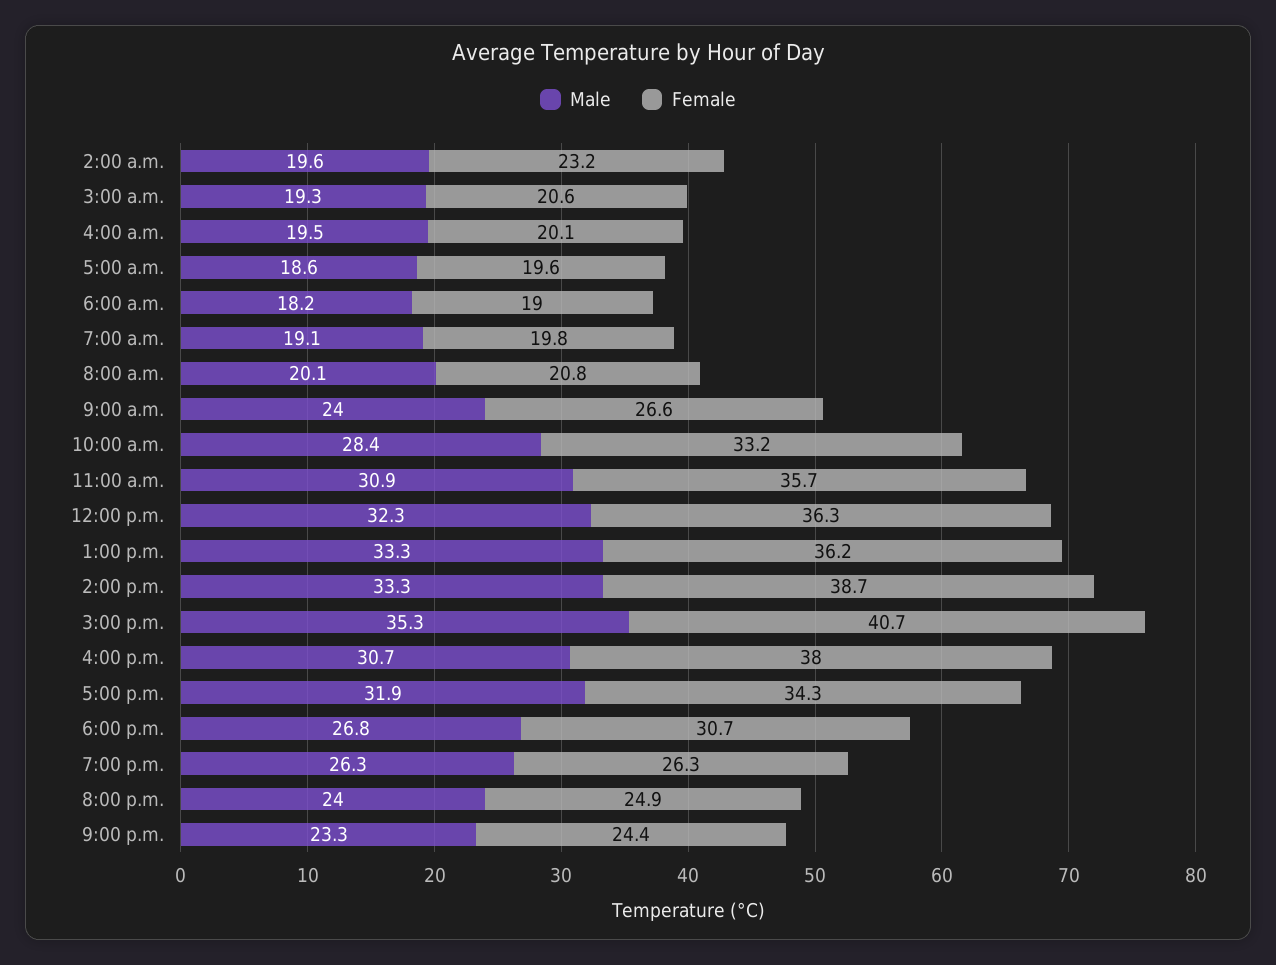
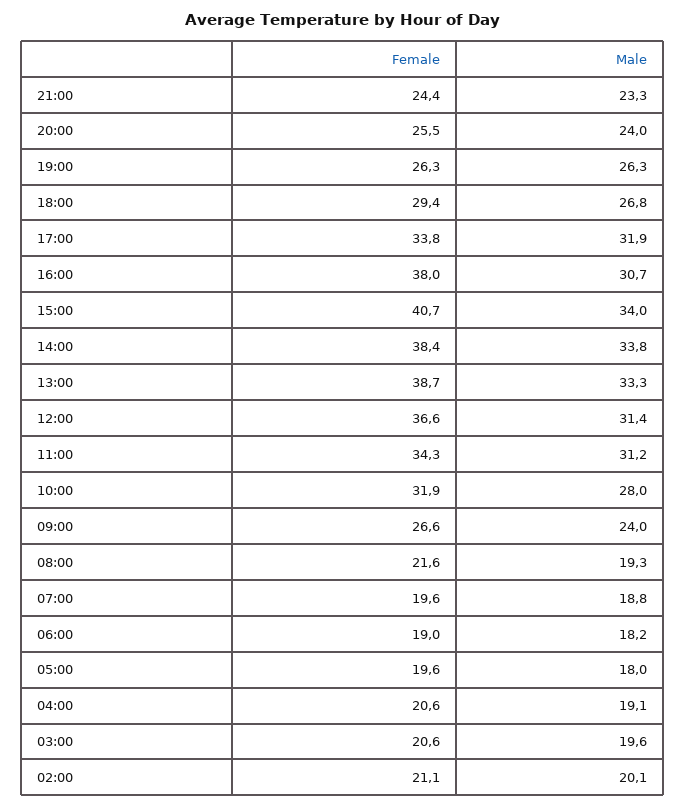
  {
    "Male": {
-     "2:00 a.m.": 19.6,
+     "2:00 a.m.": 20.1,
-     "3:00 a.m.": 19.3,
+     "3:00 a.m.": 19.6,
-     "4:00 a.m.": 19.5,
+     "4:00 a.m.": 19.1,
-     "5:00 a.m.": 18.6,
+     "5:00 a.m.": 18,
      "6:00 a.m.": 18.2,
-     "7:00 a.m.": 19.1,
+     "7:00 a.m.": 18.8,
-     "8:00 a.m.": 20.1,
+     "8:00 a.m.": 19.3,
      "9:00 a.m.": 24,
-     "10:00 a.m.": 28.4,
+     "10:00 a.m.": 28,
-     "11:00 a.m.": 30.9,
+     "11:00 a.m.": 31.2,
-     "12:00 p.m.": 32.3,
+     "12:00 p.m.": 31.4,
      "1:00 p.m.": 33.3,
-     "2:00 p.m.": 33.3,
+     "2:00 p.m.": 33.8,
-     "3:00 p.m.": 35.3,
+     "3:00 p.m.": 34,
      "4:00 p.m.": 30.7,
      "5:00 p.m.": 31.9,
      "6:00 p.m.": 26.8,
      "7:00 p.m.": 26.3,
      "8:00 p.m.": 24,
      "9:00 p.m.": 23.3
    },
    "Female": {
-     "2:00 a.m.": 23.2,
+     "2:00 a.m.": 21.1,
      "3:00 a.m.": 20.6,
-     "4:00 a.m.": 20.1,
+     "4:00 a.m.": 20.6,
      "5:00 a.m.": 19.6,
      "6:00 a.m.": 19,
-     "7:00 a.m.": 19.8,
+     "7:00 a.m.": 19.6,
-     "8:00 a.m.": 20.8,
+     "8:00 a.m.": 21.6,
      "9:00 a.m.": 26.6,
-     "10:00 a.m.": 33.2,
+     "10:00 a.m.": 31.9,
-     "11:00 a.m.": 35.7,
+     "11:00 a.m.": 34.3,
-     "12:00 p.m.": 36.3,
+     "12:00 p.m.": 36.6,
-     "1:00 p.m.": 36.2,
+     "1:00 p.m.": 38.7,
-     "2:00 p.m.": 38.7,
+     "2:00 p.m.": 38.4,
      "3:00 p.m.": 40.7,
      "4:00 p.m.": 38,
-     "5:00 p.m.": 34.3,
+     "5:00 p.m.": 33.8,
-     "6:00 p.m.": 30.7,
+     "6:00 p.m.": 29.4,
      "7:00 p.m.": 26.3,
-     "8:00 p.m.": 24.9,
+     "8:00 p.m.": 25.5,
      "9:00 p.m.": 24.4
    }
  }

